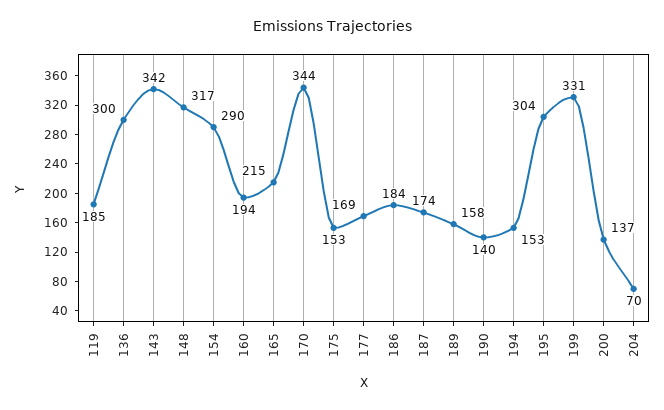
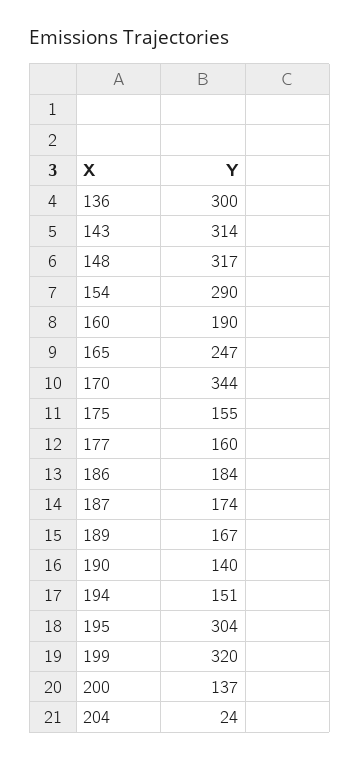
  {
-   "119": 185,
    "136": 300,
-   "143": 342,
+   "143": 314,
    "148": 317,
    "154": 290,
-   "160": 194,
+   "160": 190,
-   "165": 215,
+   "165": 247,
    "170": 344,
-   "175": 153,
+   "175": 155,
-   "177": 169,
+   "177": 160,
    "186": 184,
    "187": 174,
-   "189": 158,
+   "189": 167,
    "190": 140,
-   "194": 153,
+   "194": 151,
    "195": 304,
-   "199": 331,
+   "199": 320,
    "200": 137,
-   "204": 70
+   "204": 24
  }

